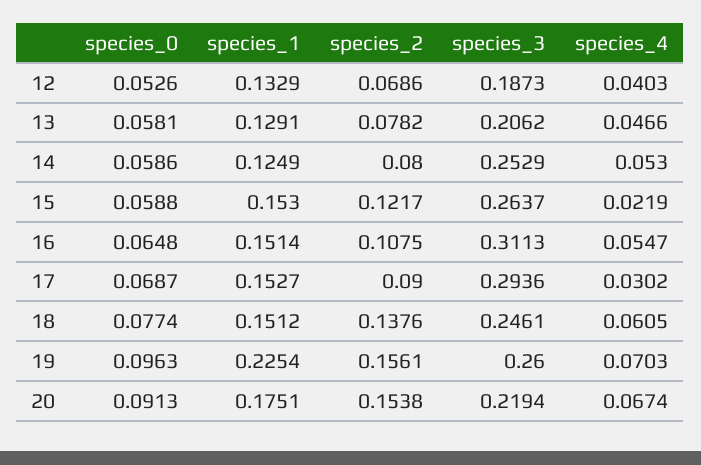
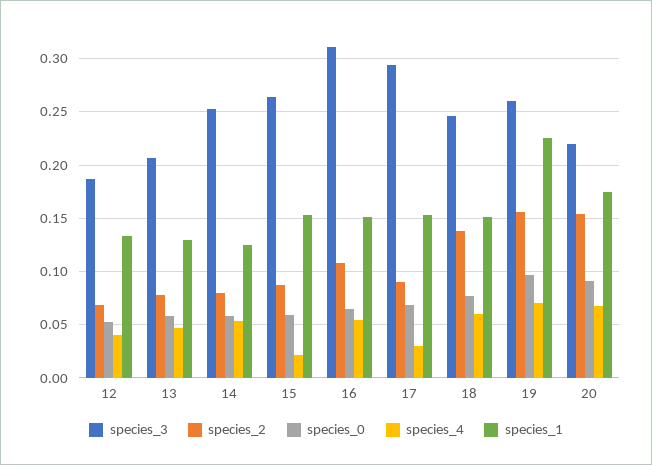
  {
    "species_0": {
      "12": 0.0526,
      "13": 0.0581,
      "14": 0.0586,
      "15": 0.0588,
      "16": 0.0648,
      "17": 0.0687,
      "18": 0.0774,
      "19": 0.0963,
      "20": 0.0913
    },
    "species_1": {
      "12": 0.1329,
      "13": 0.1291,
      "14": 0.1249,
      "15": 0.153,
      "16": 0.1514,
      "17": 0.1527,
      "18": 0.1512,
      "19": 0.2254,
      "20": 0.1751
    },
    "species_2": {
      "12": 0.0686,
      "13": 0.0782,
      "14": 0.08,
-     "15": 0.1217,
+     "15": 0.09,
      "16": 0.1075,
      "17": 0.09,
      "18": 0.1376,
      "19": 0.1561,
      "20": 0.1538
    },
    "species_3": {
      "12": 0.1873,
      "13": 0.2062,
      "14": 0.2529,
      "15": 0.2637,
      "16": 0.3113,
      "17": 0.2936,
      "18": 0.2461,
      "19": 0.26,
      "20": 0.2194
    },
    "species_4": {
      "12": 0.0403,
      "13": 0.0466,
      "14": 0.053,
      "15": 0.0219,
      "16": 0.0547,
      "17": 0.0302,
      "18": 0.0605,
      "19": 0.0703,
      "20": 0.0674
    }
  }

